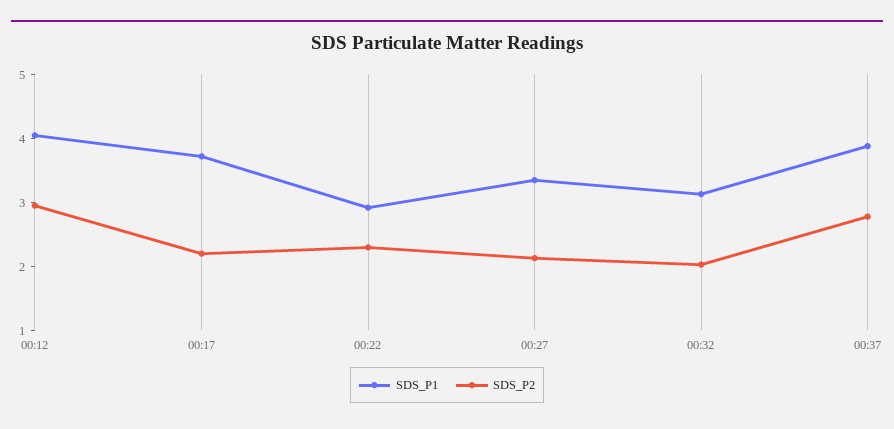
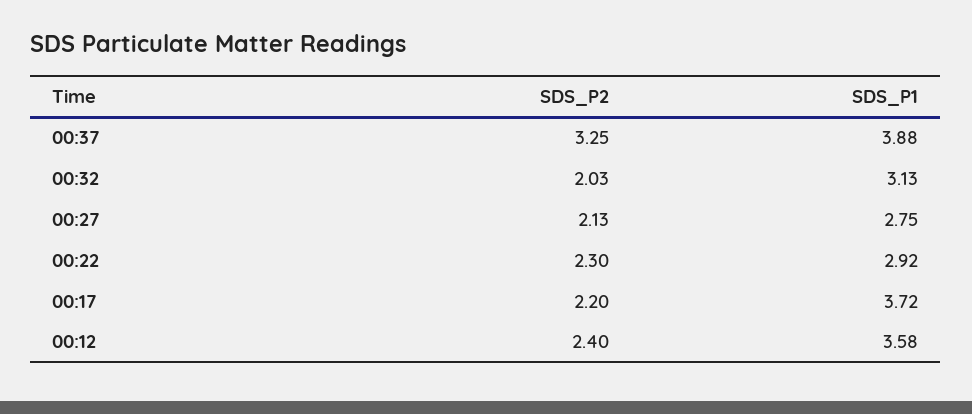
  {
    "SDS_P1": {
-     "00:12": 4,
+     "00:12": 3.58,
      "00:17": 3.72,
      "00:22": 2.92,
-     "00:27": 3.4,
+     "00:27": 2.75,
      "00:32": 3.13,
      "00:37": 3.88
    },
    "SDS_P2": {
-     "00:12": 3,
+     "00:12": 2.4,
      "00:17": 2.2,
      "00:22": 2.3,
      "00:27": 2.13,
      "00:32": 2.03,
-     "00:37": 2.8
+     "00:37": 3.25
    }
  }

